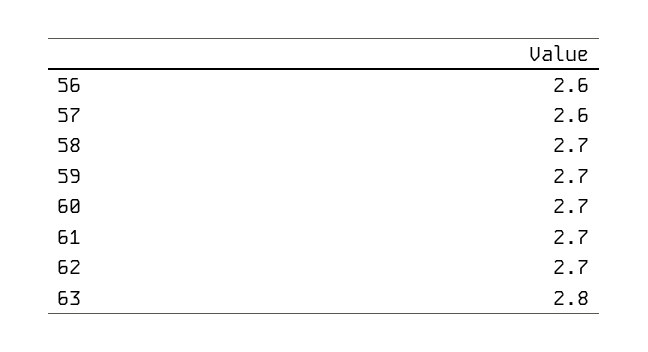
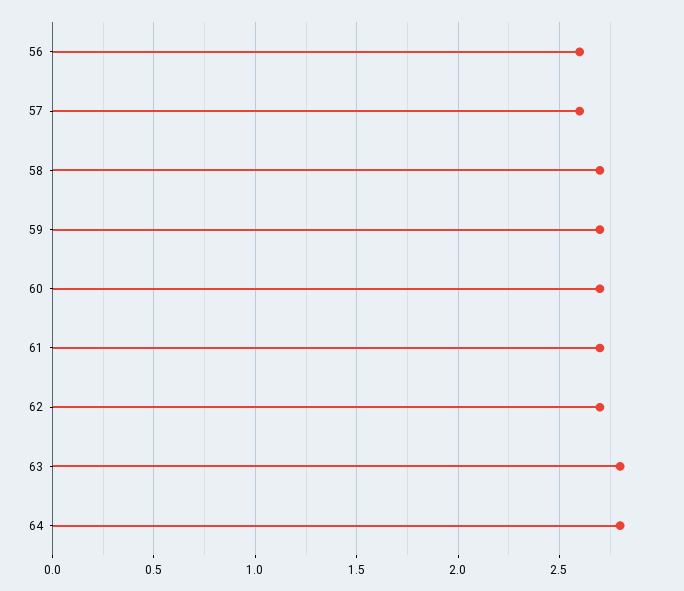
  {
    "56": 2.6,
    "57": 2.6,
    "58": 2.7,
    "59": 2.7,
    "60": 2.7,
    "61": 2.7,
    "62": 2.7,
-   "63": 2.8
+   "63": 2.8,
+   "64": 2.8
  }

